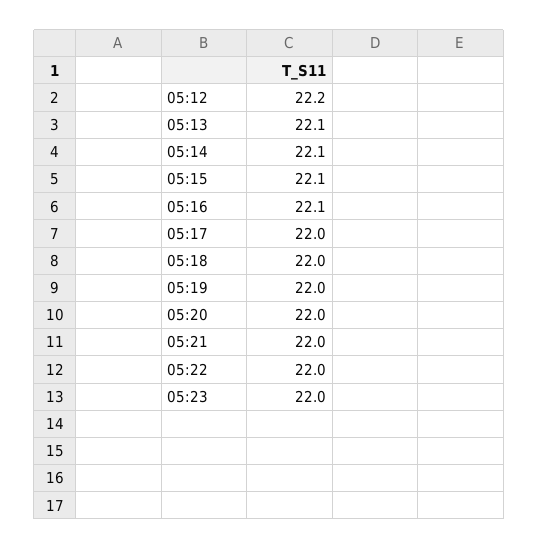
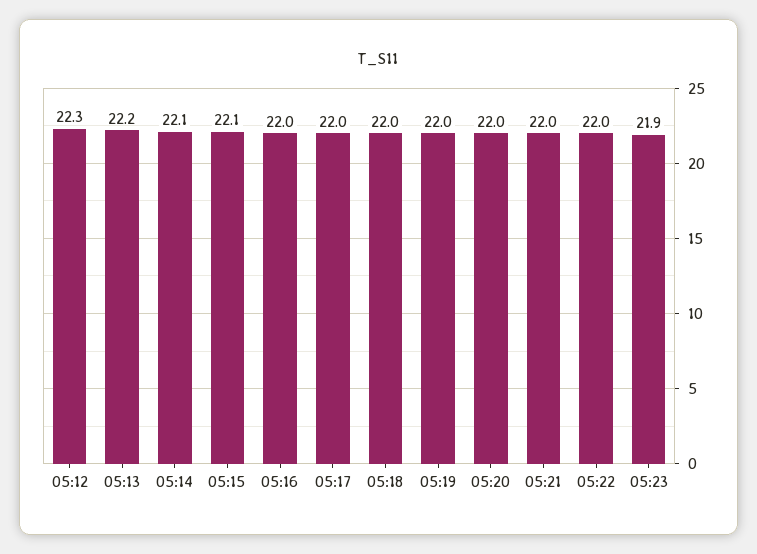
  {
-   "05:12": 22.2,
+   "05:12": 22.3,
-   "05:13": 22.1,
+   "05:13": 22.2,
    "05:14": 22.1,
    "05:15": 22.1,
-   "05:16": 22.1,
+   "05:16": 22,
    "05:17": 22,
    "05:18": 22,
    "05:19": 22,
    "05:20": 22,
    "05:21": 22,
    "05:22": 22,
-   "05:23": 22
+   "05:23": 21.9
  }

